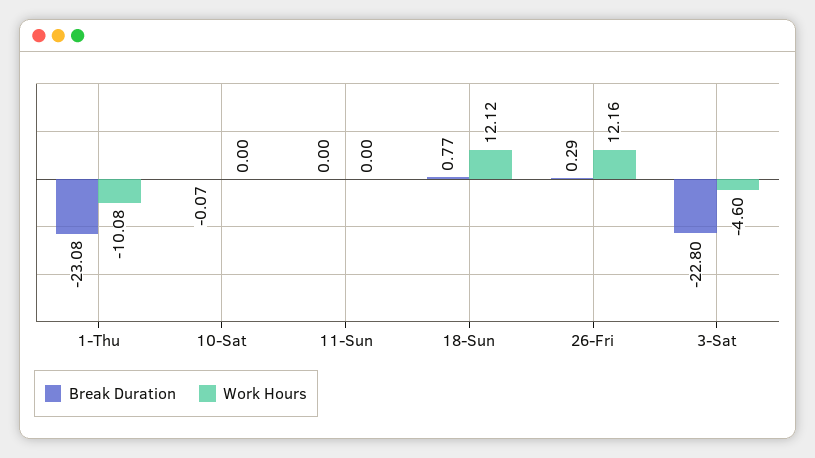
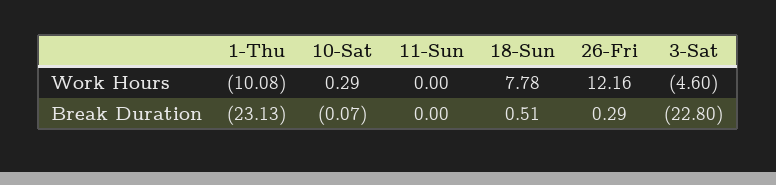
  {
    "Break Duration": {
-     "1-Thu": -23.08,
+     "1-Thu": -23.13,
      "10-Sat": -0.07,
      "11-Sun": 0,
-     "18-Sun": 0.77,
+     "18-Sun": 0.51,
      "26-Fri": 0.29,
      "3-Sat": -22.8
    },
    "Work Hours": {
      "1-Thu": -10.08,
-     "10-Sat": 0,
+     "10-Sat": 0.29,
      "11-Sun": 0,
-     "18-Sun": 12.12,
+     "18-Sun": 7.78,
      "26-Fri": 12.16,
      "3-Sat": -4.6
    }
  }

